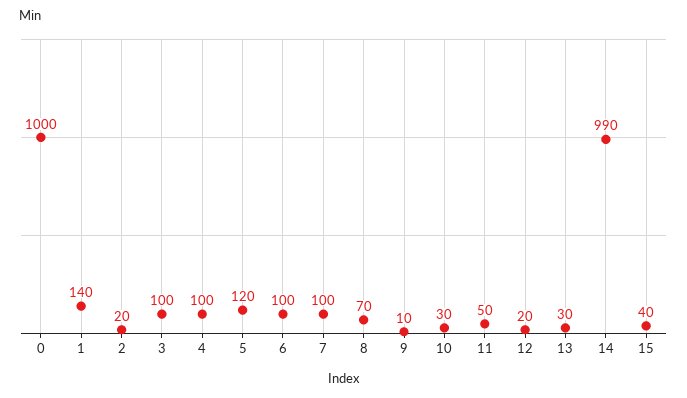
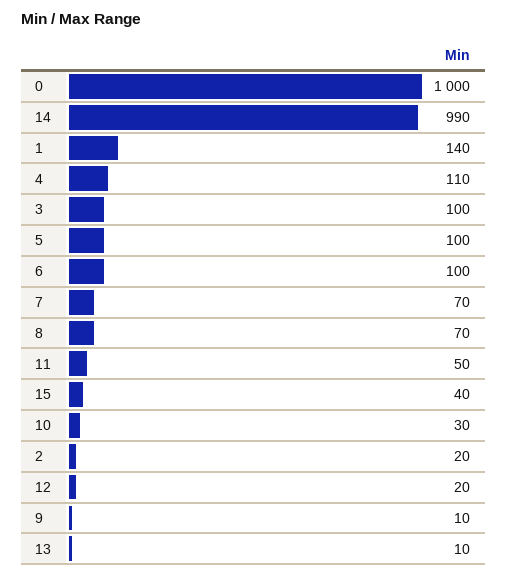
  {
    "0": 1000,
    "1": 140,
    "2": 20,
    "3": 100,
-   "4": 100,
+   "4": 110,
-   "5": 120,
+   "5": 100,
    "6": 100,
-   "7": 100,
+   "7": 70,
    "8": 70,
    "9": 10,
    "10": 30,
    "11": 50,
    "12": 20,
-   "13": 30,
+   "13": 10,
    "14": 990,
    "15": 40
  }

